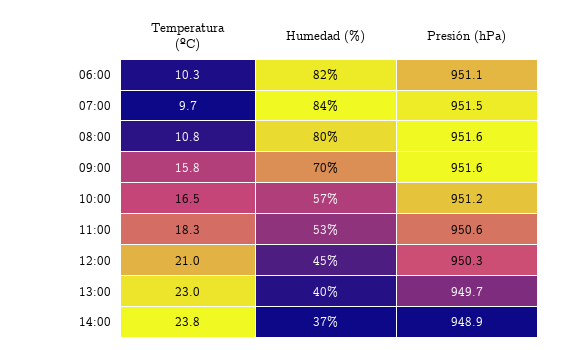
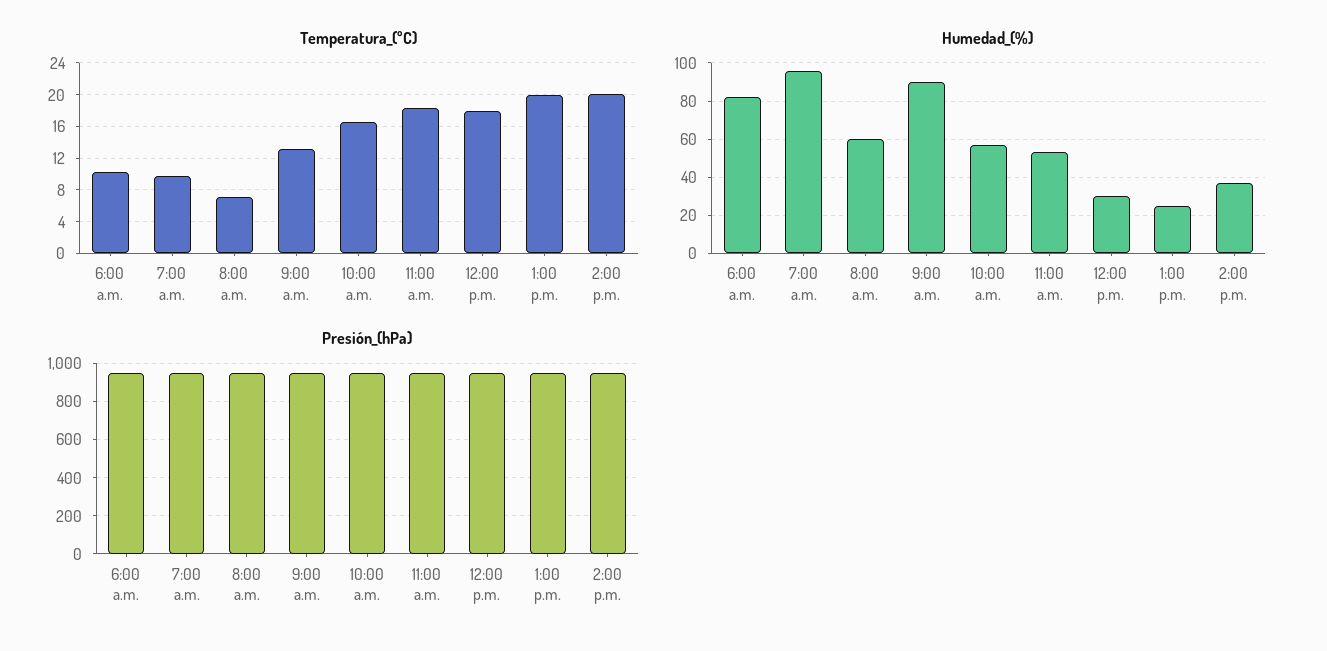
  {
    "Temperatura (ºC)": {
      "06:00": 10.3,
      "07:00": 9.7,
-     "08:00": 10.8,
+     "08:00": 7,
-     "09:00": 15.8,
+     "09:00": 13,
      "10:00": 16.5,
      "11:00": 18.3,
-     "12:00": 21,
+     "12:00": 18,
-     "13:00": 23,
+     "13:00": 20,
-     "14:00": 23.8
+     "14:00": 20
    },
    "Humedad (%)": {
      "06:00": 82,
-     "07:00": 84,
+     "07:00": 95,
-     "08:00": 80,
+     "08:00": 60,
-     "09:00": 70,
+     "09:00": 90,
      "10:00": 57,
      "11:00": 53,
-     "12:00": 45,
+     "12:00": 30,
-     "13:00": 40,
+     "13:00": 25,
      "14:00": 37
    },
    "Presión (hPa)": {
      "06:00": 951.1,
      "07:00": 951.5,
      "08:00": 951.6,
      "09:00": 951.6,
      "10:00": 951.2,
      "11:00": 950.6,
      "12:00": 950.3,
      "13:00": 949.7,
      "14:00": 948.9
    }
  }

